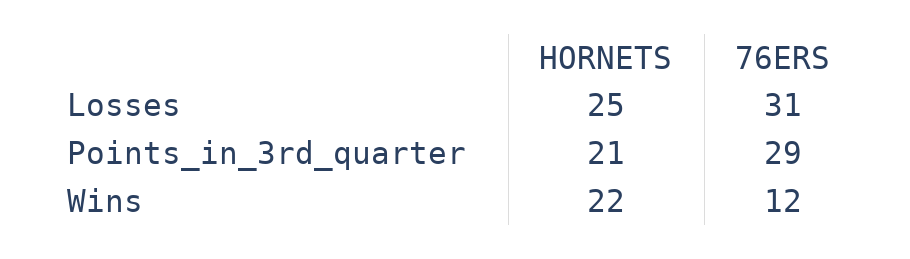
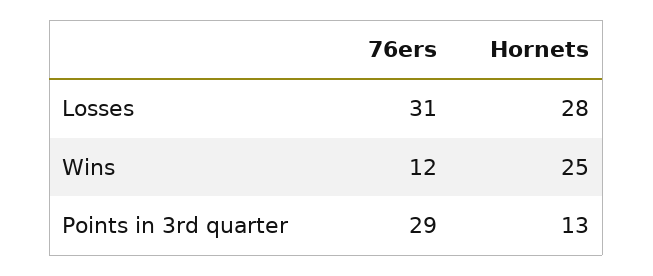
  {
    "HORNETS": {
-     "Losses": 25,
+     "Losses": 28,
-     "Points_in_3rd_quarter": 21,
+     "Points_in_3rd_quarter": 13,
-     "Wins": 22
+     "Wins": 25
    },
    "76ERS": {
      "Losses": 31,
      "Points_in_3rd_quarter": 29,
      "Wins": 12
    }
  }

